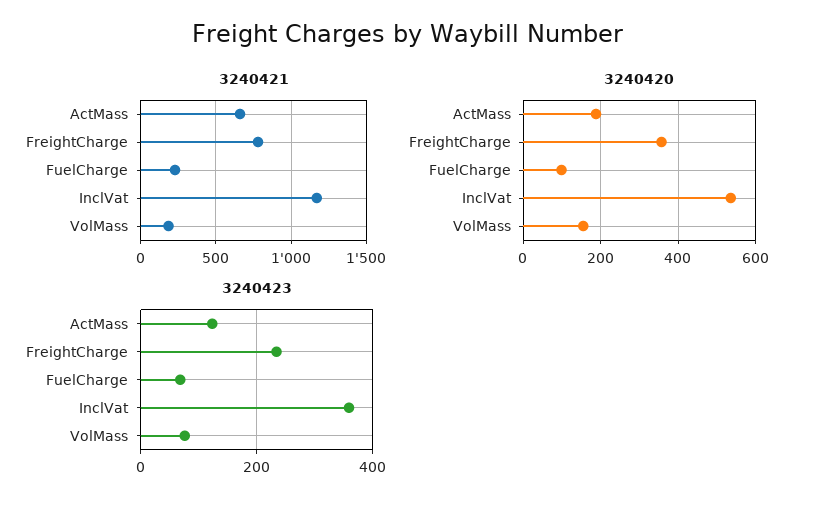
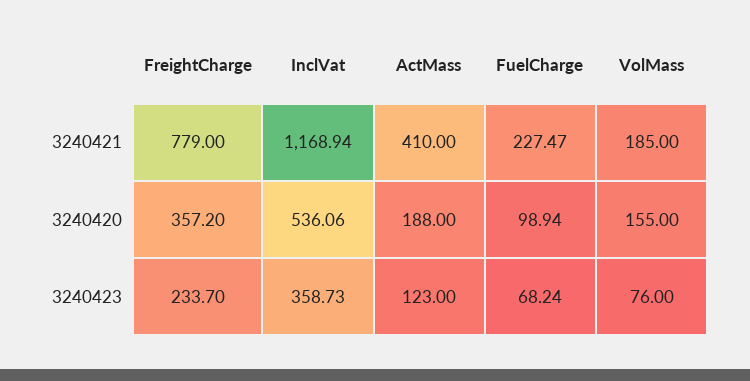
  {
    "3240421": {
-     "ActMass": 650,
+     "ActMass": 410,
      "FreightCharge": 779,
      "FuelCharge": 227.47,
      "InclVat": 1168.94,
      "VolMass": 185
    },
    "3240420": {
      "ActMass": 188,
      "FreightCharge": 357.2,
      "FuelCharge": 98.94,
      "InclVat": 536.06,
      "VolMass": 155
    },
    "3240423": {
      "ActMass": 123,
      "FreightCharge": 233.7,
      "FuelCharge": 68.24,
      "InclVat": 358.73,
      "VolMass": 76
    }
  }

